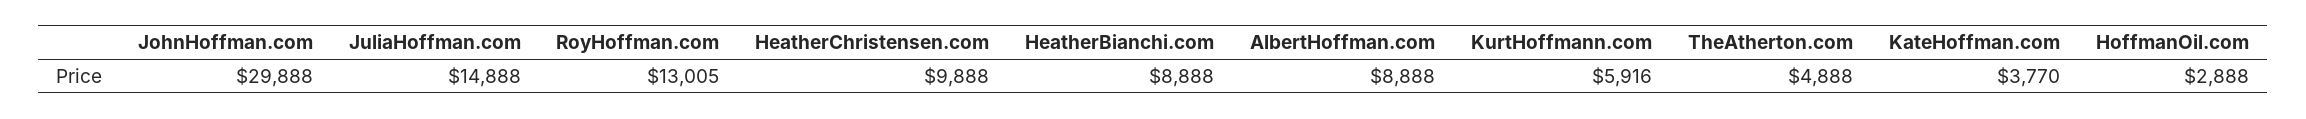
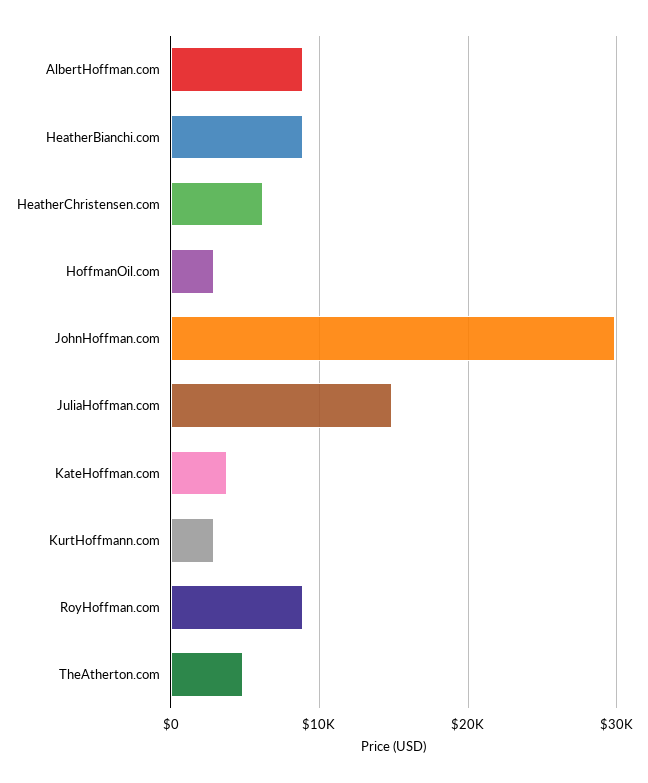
  {
    "JohnHoffman.com": 29888,
    "JuliaHoffman.com": 14888,
-   "RoyHoffman.com": 13005,
+   "RoyHoffman.com": 9000,
-   "HeatherChristensen.com": 9888,
+   "HeatherChristensen.com": 6000,
    "HeatherBianchi.com": 8888,
    "AlbertHoffman.com": 8888,
-   "KurtHoffmann.com": 5916,
+   "KurtHoffmann.com": 3000,
    "TheAtherton.com": 4888,
    "KateHoffman.com": 3770,
    "HoffmanOil.com": 2888
  }

